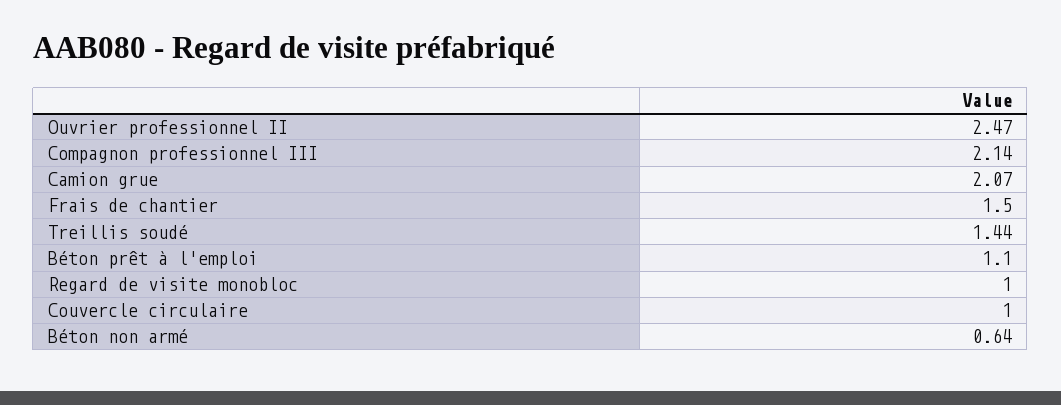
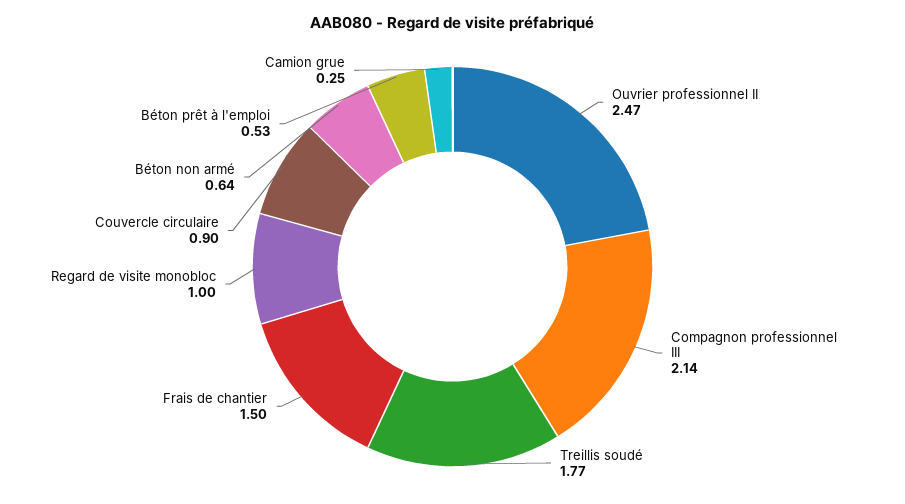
  {
    "Ouvrier professionnel II": 2.47,
    "Compagnon professionnel III": 2.14,
-   "Camion grue": 2.07,
+   "Camion grue": 0.25,
    "Frais de chantier": 1.5,
-   "Treillis soudé": 1.44,
+   "Treillis soudé": 1.77,
-   "Béton prêt à l'emploi": 1.1,
+   "Béton prêt à l'emploi": 0.53,
    "Regard de visite monobloc": 1,
-   "Couvercle circulaire": 1,
+   "Couvercle circulaire": 0.9,
    "Béton non armé": 0.64
  }

